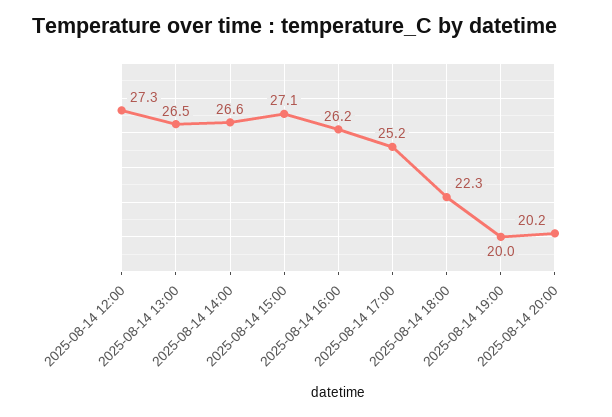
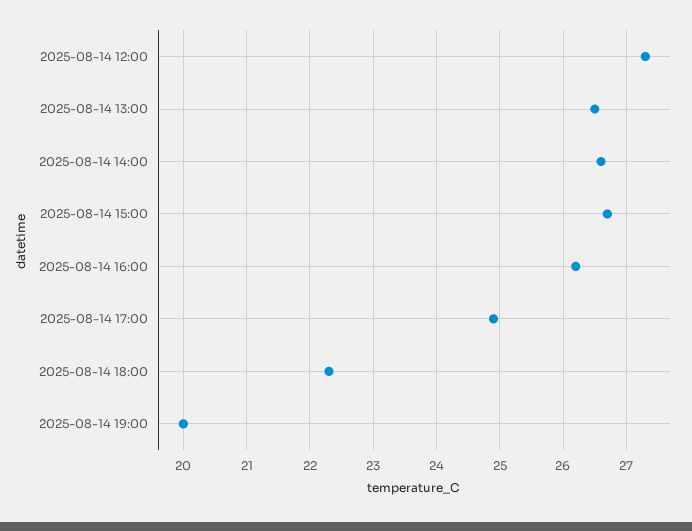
  {
    "2025-08-14 12:00": 27.3,
    "2025-08-14 13:00": 26.5,
    "2025-08-14 14:00": 26.6,
-   "2025-08-14 15:00": 27.1,
+   "2025-08-14 15:00": 26.7,
    "2025-08-14 16:00": 26.2,
-   "2025-08-14 17:00": 25.2,
+   "2025-08-14 17:00": 24.9,
    "2025-08-14 18:00": 22.3,
-   "2025-08-14 19:00": 20,
+   "2025-08-14 19:00": 20
-   "2025-08-14 20:00": 20.2
  }

